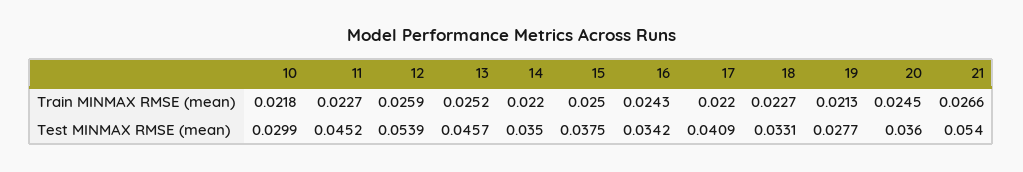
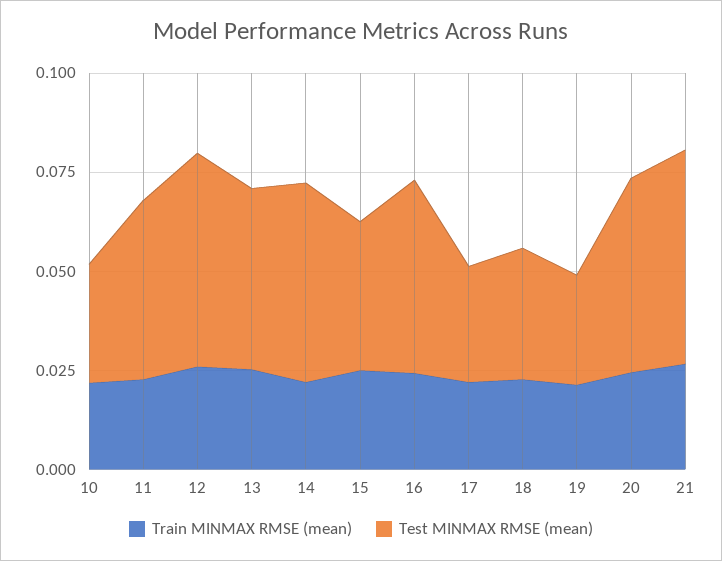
  {
    "Train MINMAX RMSE (mean)": {
      "10": 0.0218,
      "11": 0.0227,
      "12": 0.0259,
      "13": 0.0252,
      "14": 0.022,
      "15": 0.025,
      "16": 0.0243,
      "17": 0.022,
      "18": 0.0227,
      "19": 0.0213,
      "20": 0.0245,
      "21": 0.0266
    },
    "Test MINMAX RMSE (mean)": {
      "10": 0.0299,
      "11": 0.0452,
      "12": 0.0539,
      "13": 0.0457,
-     "14": 0.035,
+     "14": 0.05,
      "15": 0.0375,
-     "16": 0.0342,
+     "16": 0.05,
-     "17": 0.0409,
+     "17": 0.03,
      "18": 0.0331,
      "19": 0.0277,
-     "20": 0.036,
+     "20": 0.05,
      "21": 0.054
    }
  }

